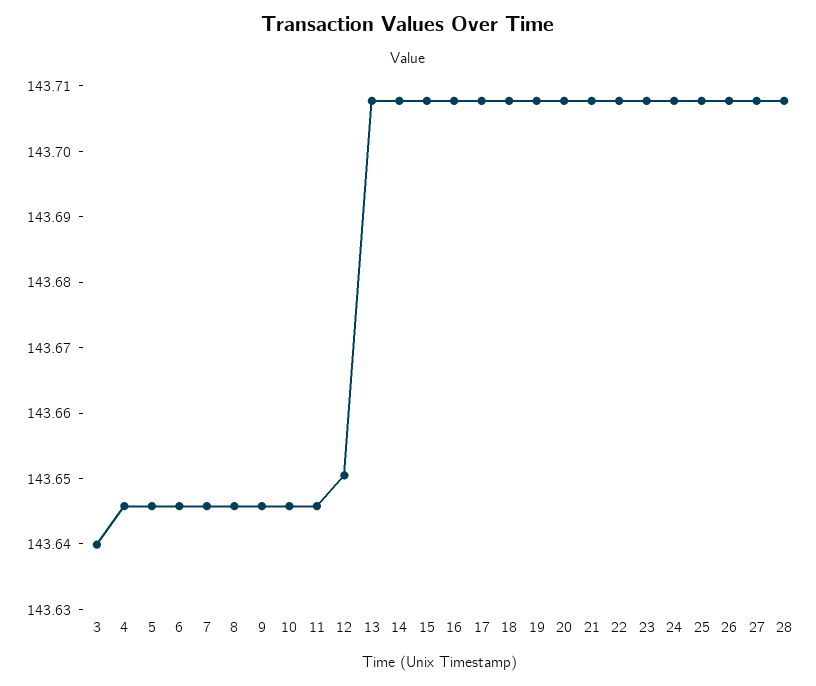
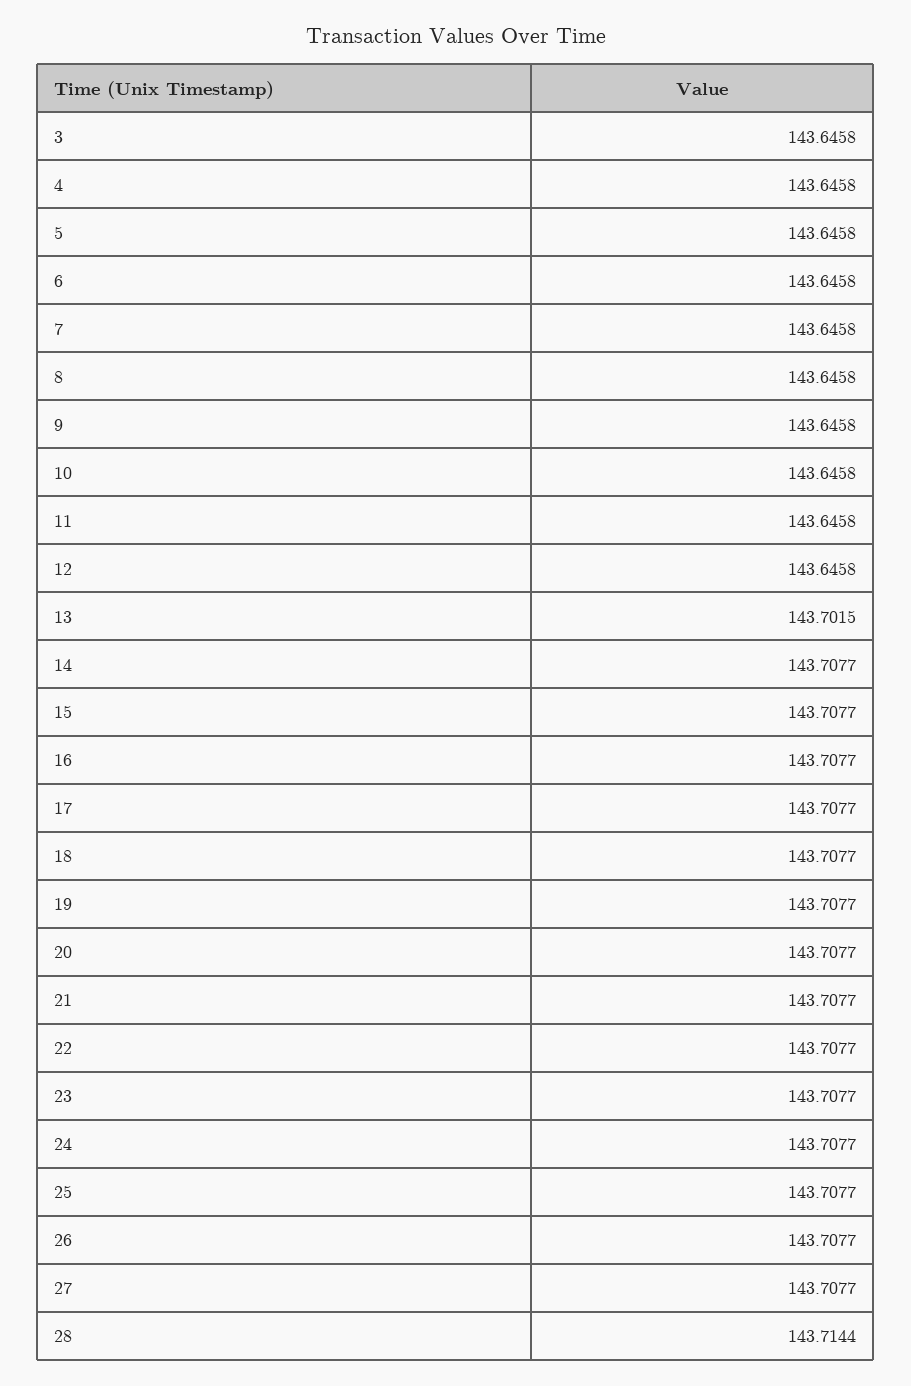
  {
-   "3": 143.64,
+   "3": 143.6458,
    "4": 143.6458,
    "5": 143.6458,
    "6": 143.6458,
    "7": 143.6458,
    "8": 143.6458,
    "9": 143.6458,
    "10": 143.6458,
    "11": 143.6458,
-   "12": 143.65,
+   "12": 143.6458,
-   "13": 143.708,
+   "13": 143.7015,
    "14": 143.7077,
    "15": 143.7077,
    "16": 143.7077,
    "17": 143.7077,
    "18": 143.7077,
    "19": 143.7077,
    "20": 143.7077,
    "21": 143.7077,
    "22": 143.7077,
    "23": 143.7077,
    "24": 143.7077,
    "25": 143.7077,
    "26": 143.7077,
    "27": 143.7077,
-   "28": 143.708
+   "28": 143.7144
  }

